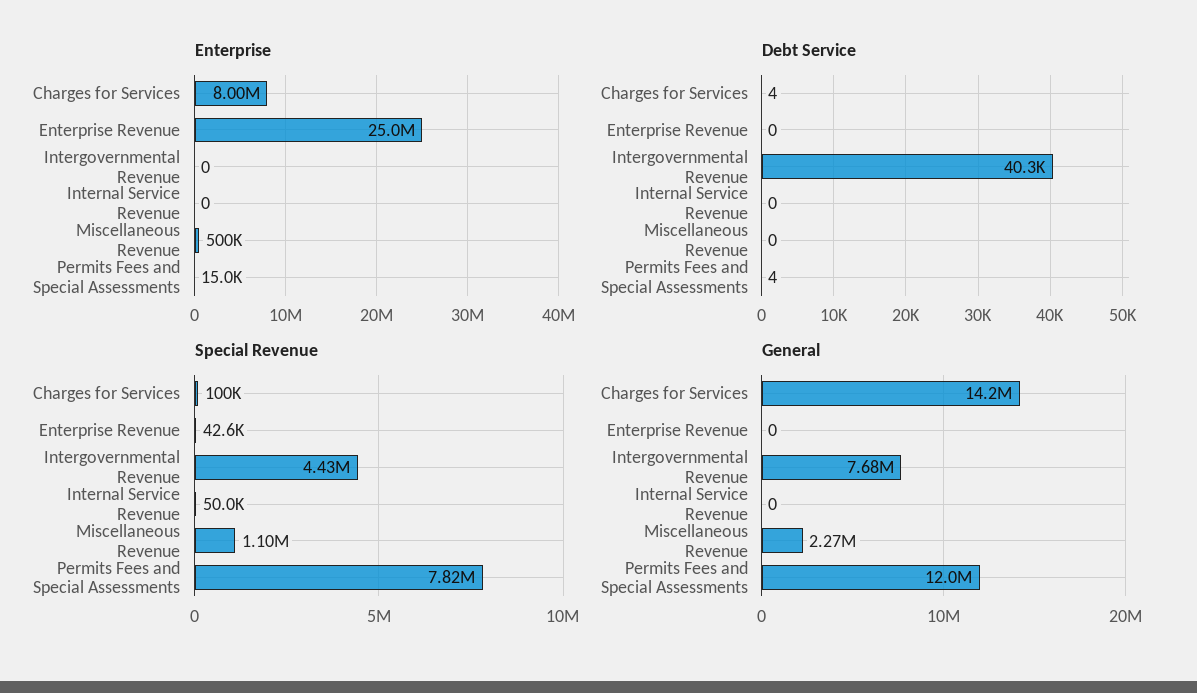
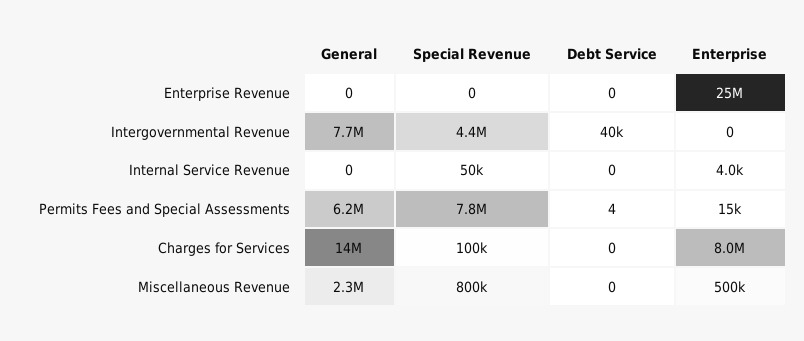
  {
    "Enterprise": {
      "Charges for Services": 8000000,
      "Enterprise Revenue": 25000000,
      "Intergovernmental Revenue": 0,
-     "Internal Service Revenue": 0,
+     "Internal Service Revenue": 4000,
      "Miscellaneous Revenue": 500000,
      "Permits Fees and Special Assessments": 15000
    },
    "Debt Service": {
-     "Charges for Services": 4,
+     "Charges for Services": 0,
      "Enterprise Revenue": 0,
      "Intergovernmental Revenue": 40300,
      "Internal Service Revenue": 0,
      "Miscellaneous Revenue": 0,
      "Permits Fees and Special Assessments": 4
    },
    "Special Revenue": {
      "Charges for Services": 100000,
-     "Enterprise Revenue": 42600,
+     "Enterprise Revenue": 0,
      "Intergovernmental Revenue": 4430000,
      "Internal Service Revenue": 50000,
-     "Miscellaneous Revenue": 1100000,
+     "Miscellaneous Revenue": 800000,
      "Permits Fees and Special Assessments": 7820000
    },
    "General": {
      "Charges for Services": 14200000,
      "Enterprise Revenue": 0,
      "Intergovernmental Revenue": 7680000,
      "Internal Service Revenue": 0,
      "Miscellaneous Revenue": 2270000,
-     "Permits Fees and Special Assessments": 12000000
+     "Permits Fees and Special Assessments": 6200000
    }
  }

